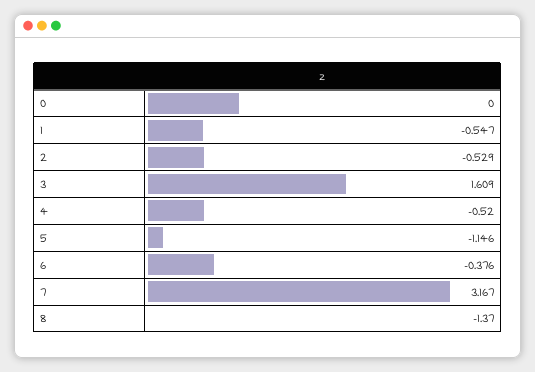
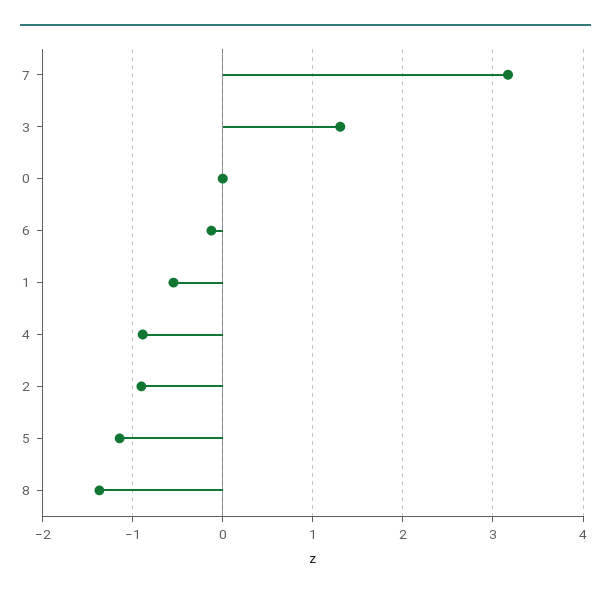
  {
    "0": 0,
    "1": -0.547,
-   "2": -0.529,
+   "2": -0.9,
-   "3": 1.609,
+   "3": 1.3,
-   "4": -0.52,
+   "4": -0.9,
    "5": -1.146,
-   "6": -0.376,
+   "6": -0.1,
    "7": 3.167,
    "8": -1.37
  }

